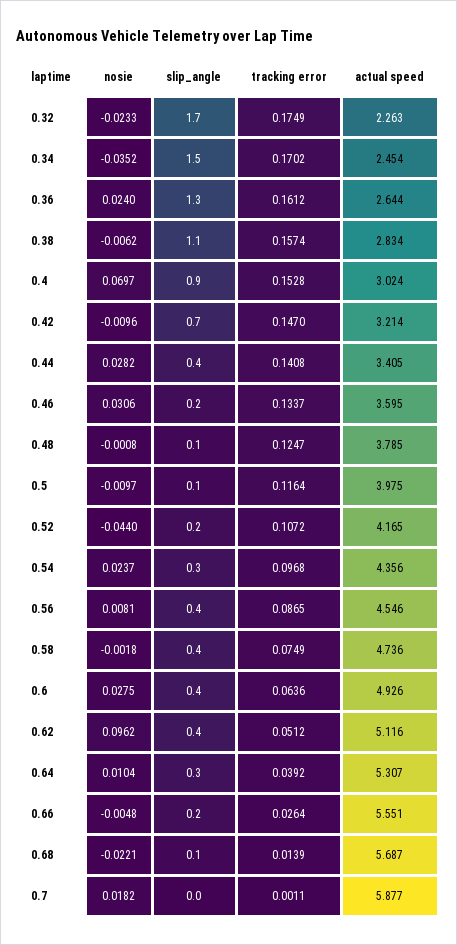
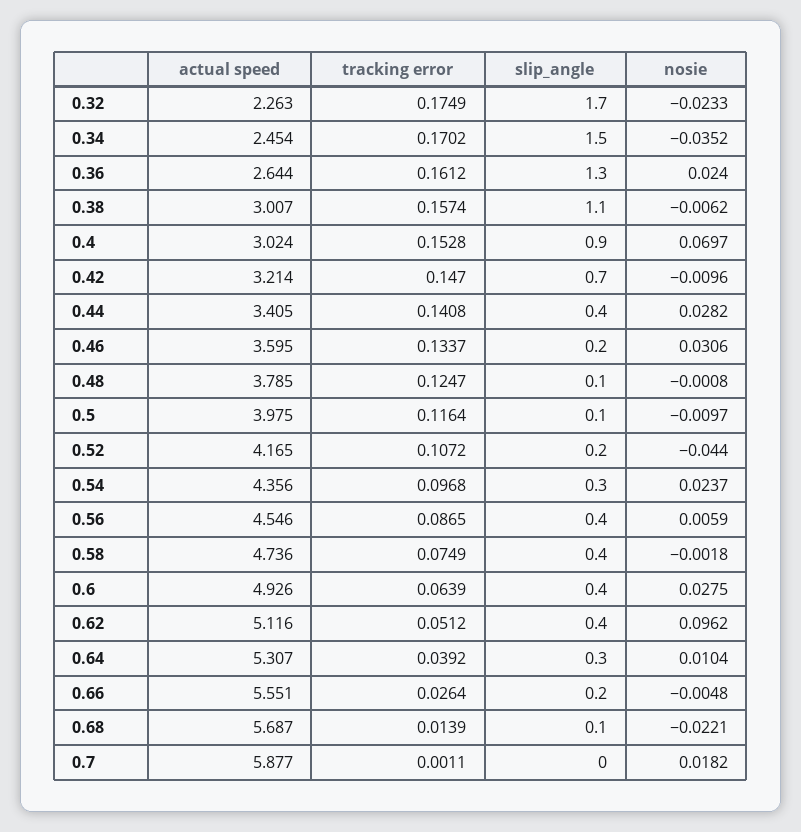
  {
    "nosie": {
      "0.32": -0.0233,
      "0.34": -0.0352,
      "0.36": 0.024,
      "0.38": -0.0062,
      "0.4": 0.0697,
      "0.42": -0.0096,
      "0.44": 0.0282,
      "0.46": 0.0306,
      "0.48": -0.0008,
      "0.5": -0.0097,
      "0.52": -0.044,
      "0.54": 0.0237,
-     "0.56": 0.0081,
+     "0.56": 0.0059,
      "0.58": -0.0018,
      "0.6": 0.0275,
      "0.62": 0.0962,
      "0.64": 0.0104,
      "0.66": -0.0048,
      "0.68": -0.0221,
      "0.7": 0.0182
    },
    "slip_angle": {
      "0.32": 1.7,
      "0.34": 1.5,
      "0.36": 1.3,
      "0.38": 1.1,
      "0.4": 0.9,
      "0.42": 0.7,
      "0.44": 0.4,
      "0.46": 0.2,
      "0.48": 0.1,
      "0.5": 0.1,
      "0.52": 0.2,
      "0.54": 0.3,
      "0.56": 0.4,
      "0.58": 0.4,
      "0.6": 0.4,
      "0.62": 0.4,
      "0.64": 0.3,
      "0.66": 0.2,
      "0.68": 0.1,
      "0.7": 0
    },
    "tracking error": {
      "0.32": 0.1749,
      "0.34": 0.1702,
      "0.36": 0.1612,
      "0.38": 0.1574,
      "0.4": 0.1528,
      "0.42": 0.147,
      "0.44": 0.1408,
      "0.46": 0.1337,
      "0.48": 0.1247,
      "0.5": 0.1164,
      "0.52": 0.1072,
      "0.54": 0.0968,
      "0.56": 0.0865,
      "0.58": 0.0749,
-     "0.6": 0.0636,
+     "0.6": 0.0639,
      "0.62": 0.0512,
      "0.64": 0.0392,
      "0.66": 0.0264,
      "0.68": 0.0139,
      "0.7": 0.0011
    },
    "actual speed": {
      "0.32": 2.263,
      "0.34": 2.454,
      "0.36": 2.644,
-     "0.38": 2.834,
+     "0.38": 3.007,
      "0.4": 3.024,
      "0.42": 3.214,
      "0.44": 3.405,
      "0.46": 3.595,
      "0.48": 3.785,
      "0.5": 3.975,
      "0.52": 4.165,
      "0.54": 4.356,
      "0.56": 4.546,
      "0.58": 4.736,
      "0.6": 4.926,
      "0.62": 5.116,
      "0.64": 5.307,
      "0.66": 5.551,
      "0.68": 5.687,
      "0.7": 5.877
    }
  }

